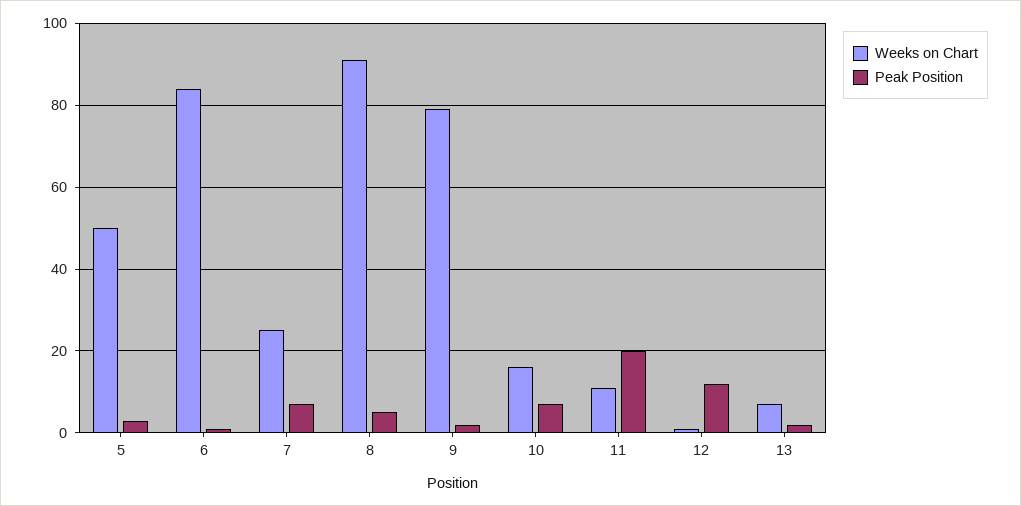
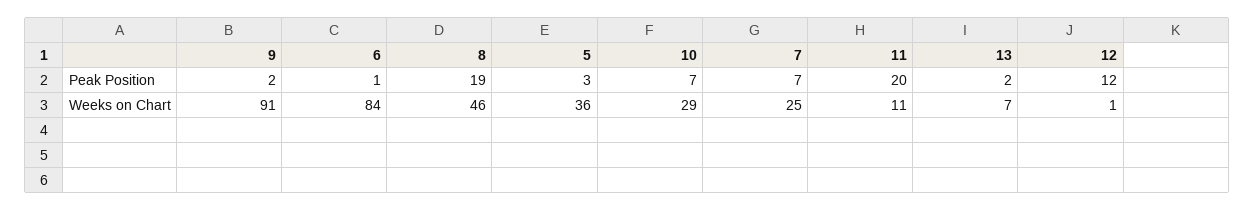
  {
    "Weeks on Chart": {
-     "5": 50,
+     "5": 36,
      "6": 84,
      "7": 25,
-     "8": 90,
+     "8": 46,
-     "9": 80,
+     "9": 91,
-     "10": 15,
+     "10": 29,
      "11": 11,
      "12": 1,
      "13": 7
    },
    "Peak Position": {
      "5": 3,
      "6": 1,
      "7": 7,
-     "8": 5,
+     "8": 19,
      "9": 2,
      "10": 7,
      "11": 20,
      "12": 12,
      "13": 2
    }
  }

